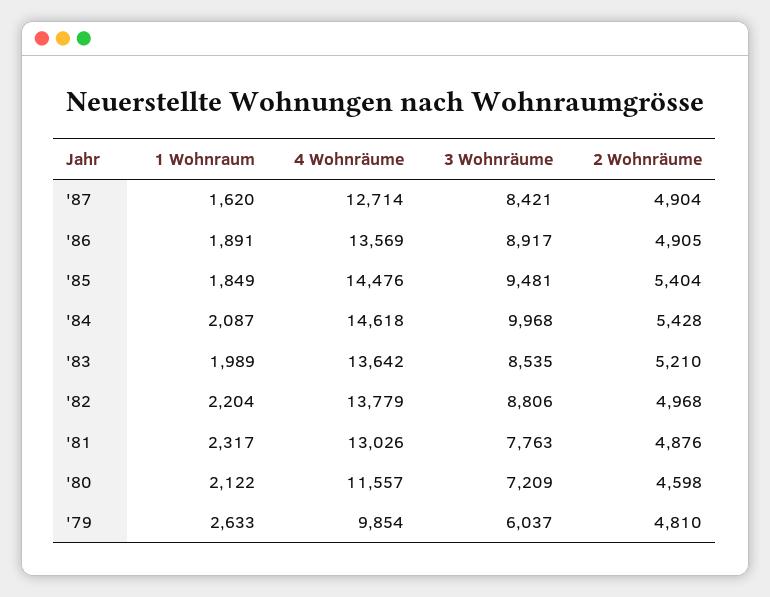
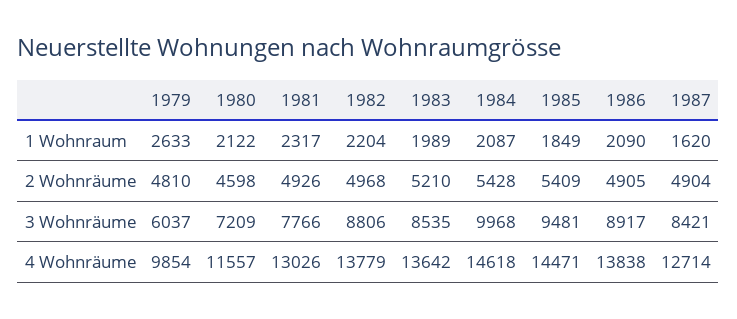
  {
    "1 Wohnraum": {
      "'87": 1620,
-     "'86": 1891,
+     "'86": 2090,
      "'85": 1849,
      "'84": 2087,
      "'83": 1989,
      "'82": 2204,
      "'81": 2317,
      "'80": 2122,
      "'79": 2633
    },
    "4 Wohnräume": {
      "'87": 12714,
-     "'86": 13569,
+     "'86": 13838,
-     "'85": 14476,
+     "'85": 14471,
      "'84": 14618,
      "'83": 13642,
      "'82": 13779,
      "'81": 13026,
      "'80": 11557,
      "'79": 9854
    },
    "3 Wohnräume": {
      "'87": 8421,
      "'86": 8917,
      "'85": 9481,
      "'84": 9968,
      "'83": 8535,
      "'82": 8806,
-     "'81": 7763,
+     "'81": 7766,
      "'80": 7209,
      "'79": 6037
    },
    "2 Wohnräume": {
      "'87": 4904,
      "'86": 4905,
-     "'85": 5404,
+     "'85": 5409,
      "'84": 5428,
      "'83": 5210,
      "'82": 4968,
-     "'81": 4876,
+     "'81": 4926,
      "'80": 4598,
      "'79": 4810
    }
  }

